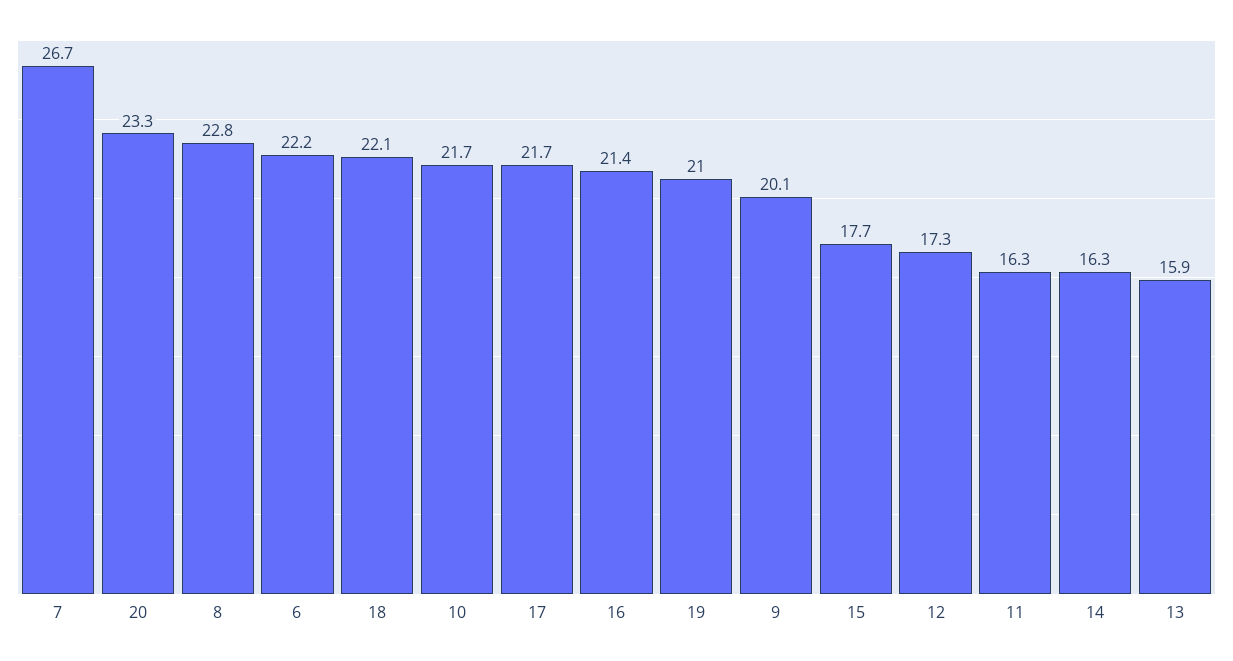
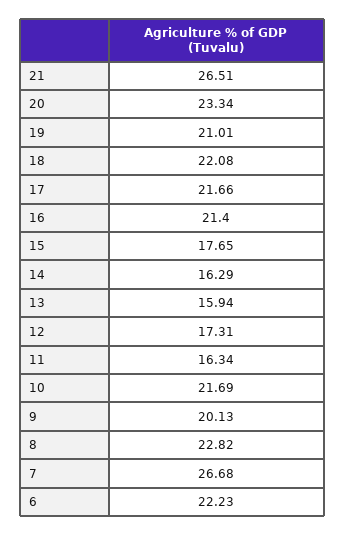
  {
    "7": 26.68,
    "20": 23.34,
    "8": 22.82,
    "6": 22.23,
    "18": 22.08,
    "10": 21.69,
    "17": 21.66,
    "16": 21.4,
    "19": 21.01,
    "9": 20.13,
    "15": 17.65,
    "12": 17.31,
    "11": 16.34,
    "14": 16.29,
-   "13": 15.94
+   "13": 15.94,
+   "21": 26.51
  }

